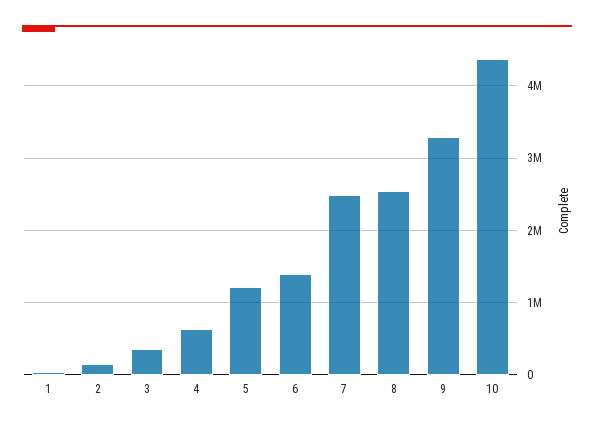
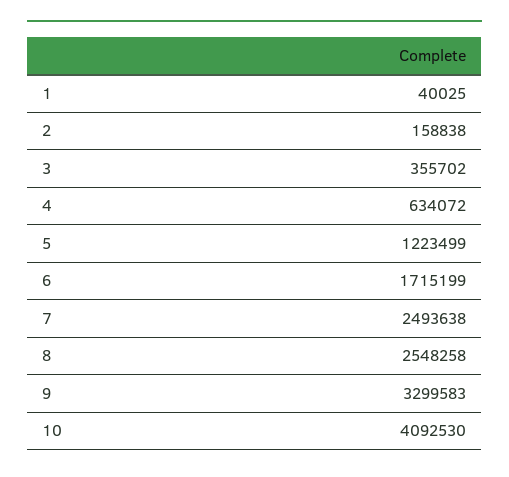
  {
    "1": 40025,
    "2": 158838,
    "3": 355702,
    "4": 634072,
    "5": 1223499,
-   "6": 1400000,
+   "6": 1715199,
    "7": 2493638,
    "8": 2548258,
    "9": 3299583,
-   "10": 4400000
+   "10": 4092530
  }

